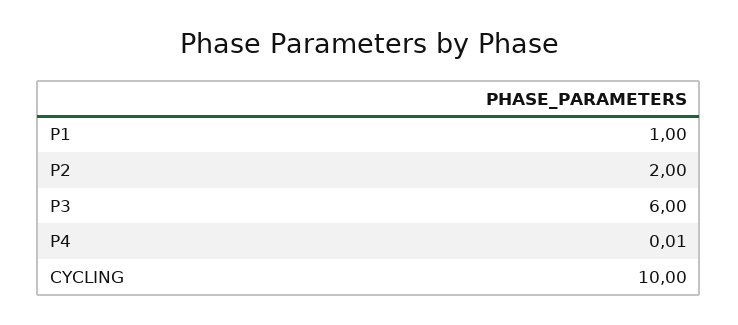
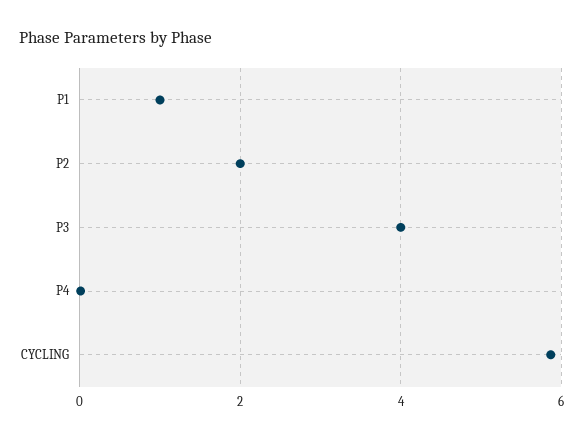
  {
    "P1": 1,
    "P2": 2,
-   "P3": 6,
+   "P3": 4,
    "P4": 0.01,
-   "CYCLING": 10
+   "CYCLING": 5.8
  }

